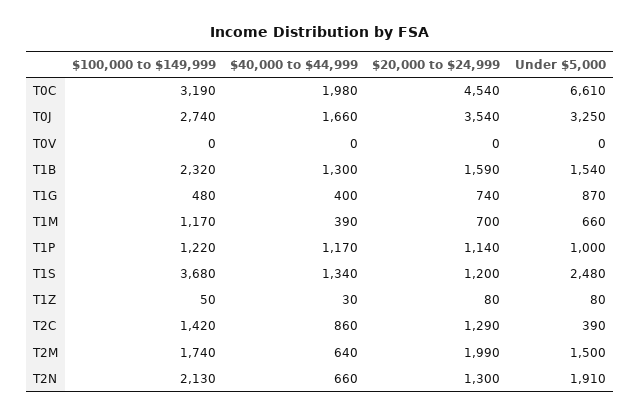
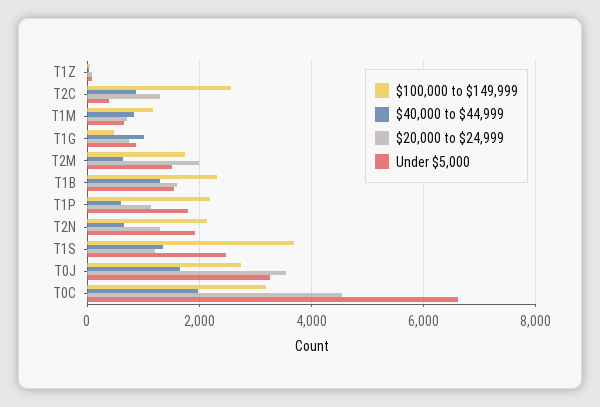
  {
    "$100,000 to $149,999": {
      "T0C": 3190,
      "T0J": 2740,
-     "T0V": 0,
      "T1B": 2320,
      "T1G": 480,
      "T1M": 1170,
-     "T1P": 1220,
+     "T1P": 2200,
      "T1S": 3680,
      "T1Z": 50,
-     "T2C": 1420,
+     "T2C": 2600,
      "T2M": 1740,
      "T2N": 2130
    },
    "$40,000 to $44,999": {
      "T0C": 1980,
      "T0J": 1660,
-     "T0V": 0,
      "T1B": 1300,
-     "T1G": 400,
+     "T1G": 1000,
-     "T1M": 390,
+     "T1M": 800,
-     "T1P": 1170,
+     "T1P": 600,
      "T1S": 1340,
      "T1Z": 30,
      "T2C": 860,
      "T2M": 640,
      "T2N": 660
    },
    "$20,000 to $24,999": {
      "T0C": 4540,
      "T0J": 3540,
-     "T0V": 0,
      "T1B": 1590,
      "T1G": 740,
      "T1M": 700,
      "T1P": 1140,
      "T1S": 1200,
      "T1Z": 80,
      "T2C": 1290,
      "T2M": 1990,
      "T2N": 1300
    },
    "Under $5,000": {
      "T0C": 6610,
      "T0J": 3250,
-     "T0V": 0,
      "T1B": 1540,
      "T1G": 870,
      "T1M": 660,
-     "T1P": 1000,
+     "T1P": 1800,
      "T1S": 2480,
      "T1Z": 80,
      "T2C": 390,
      "T2M": 1500,
      "T2N": 1910
    }
  }

